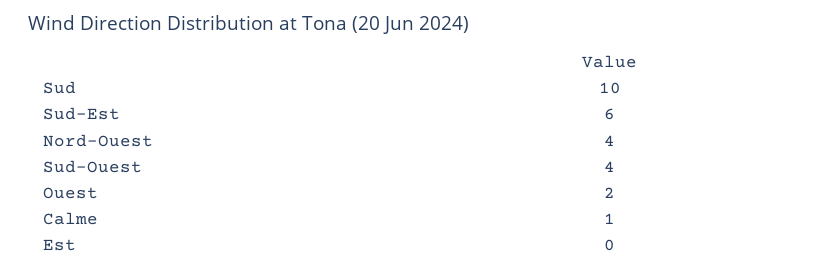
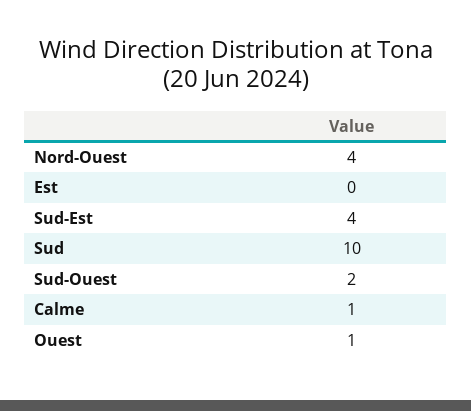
  {
    "Sud": 10,
-   "Sud-Est": 6,
+   "Sud-Est": 4,
    "Nord-Ouest": 4,
-   "Sud-Ouest": 4,
+   "Sud-Ouest": 2,
-   "Ouest": 2,
+   "Ouest": 1,
    "Calme": 1,
    "Est": 0
  }

